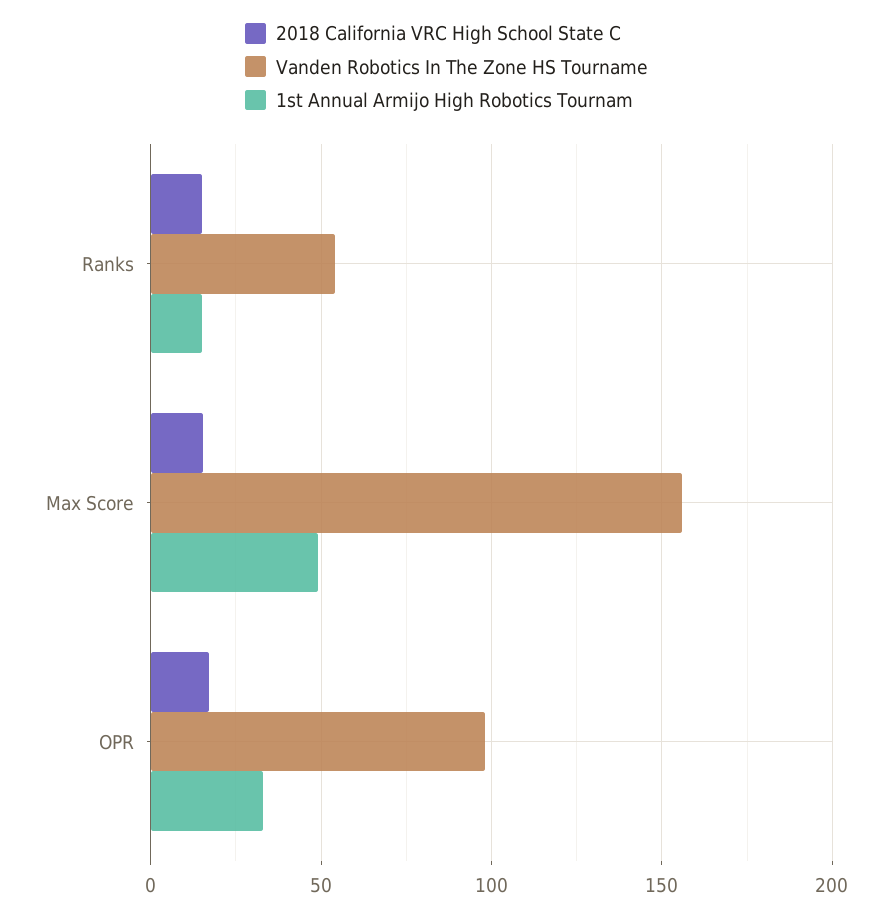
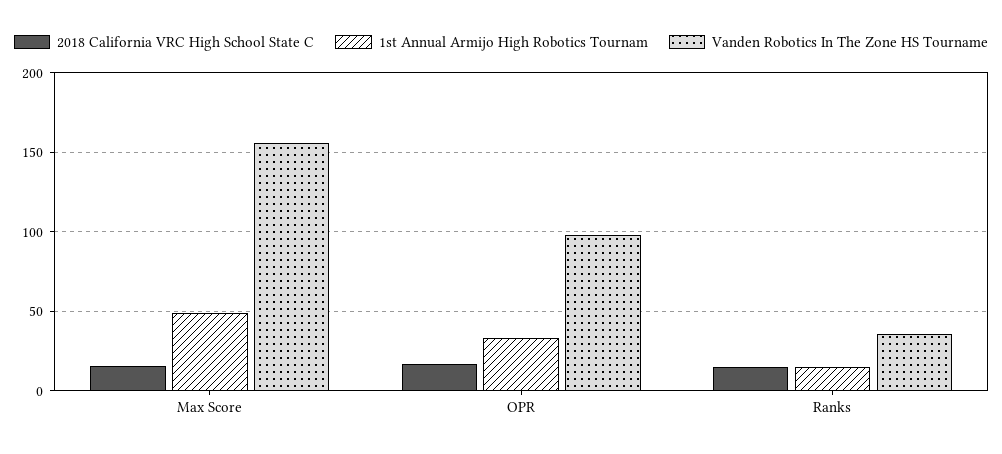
  {
    "2018 California VRC High School State C": {
      "Ranks": 15,
      "Max Score": 15,
      "OPR": 15
    },
    "Vanden Robotics In The Zone HS Tourname": {
-     "Ranks": 55,
+     "Ranks": 35,
      "Max Score": 155,
      "OPR": 100
    },
    "1st Annual Armijo High Robotics Tournam": {
      "Ranks": 15,
      "Max Score": 50,
      "OPR": 35
    }
  }

